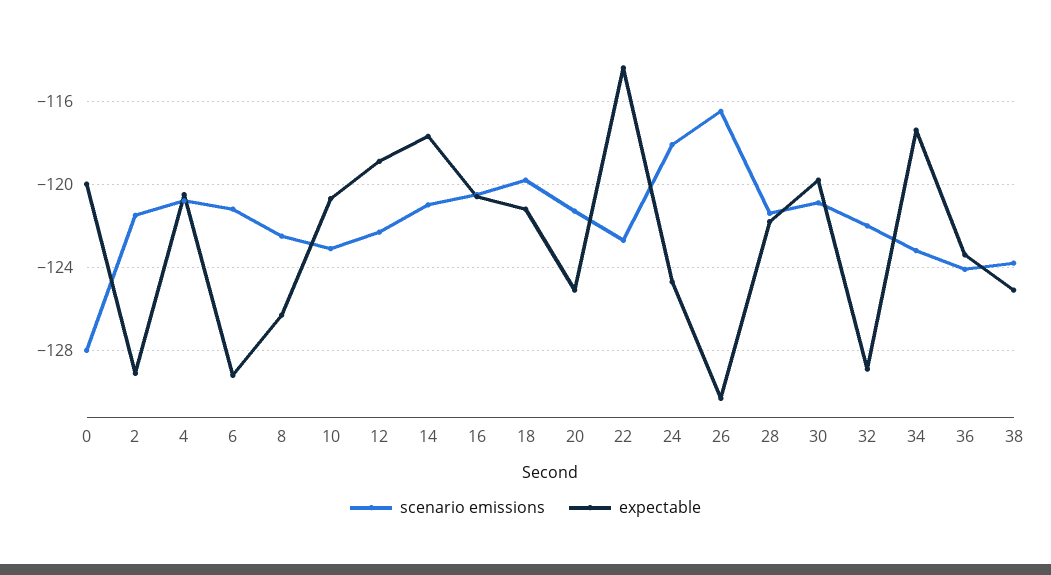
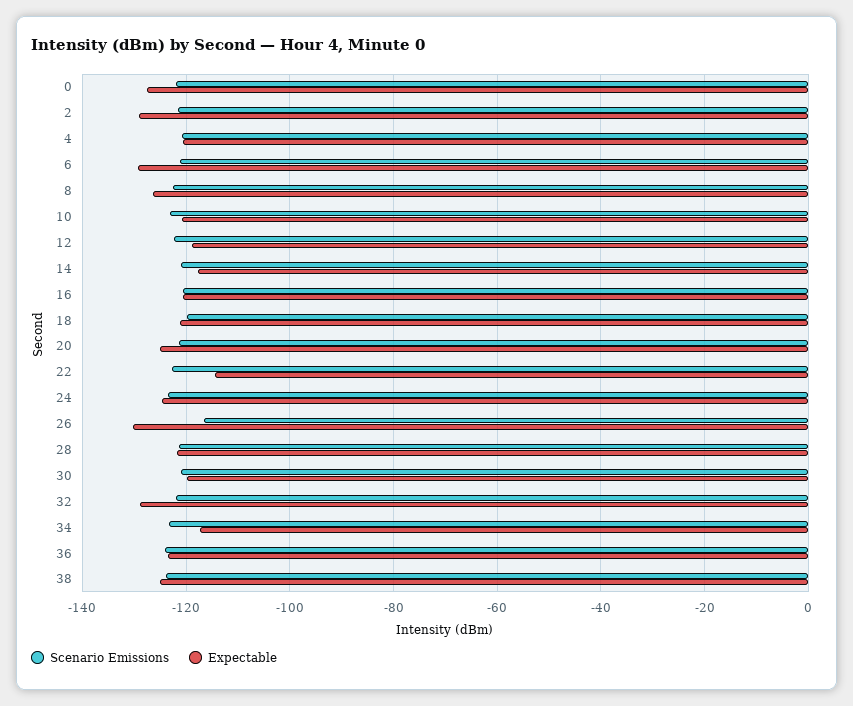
  {
    "scenario emissions": {
-     "0": -128,
+     "0": -122,
      "2": -121.5,
      "4": -121,
      "6": -121,
      "8": -122.5,
      "10": -123,
      "12": -122.5,
      "14": -121,
      "16": -120.5,
      "18": -120,
      "20": -121.5,
      "22": -122.5,
-     "24": -118,
+     "24": -124,
      "26": -116.5,
      "28": -121.5,
      "30": -121,
      "32": -122,
      "34": -123,
      "36": -124,
      "38": -124
    },
    "expectable": {
-     "0": -120,
+     "0": -128,
      "2": -129,
      "4": -120.5,
      "6": -129,
      "8": -126.5,
      "10": -120.5,
      "12": -119,
      "14": -117.5,
      "16": -120.5,
      "18": -121,
      "20": -125,
      "22": -114.5,
      "24": -124.5,
      "26": -130.5,
      "28": -122,
      "30": -120,
      "32": -129,
      "34": -117.5,
      "36": -123.5,
      "38": -125
    }
  }

